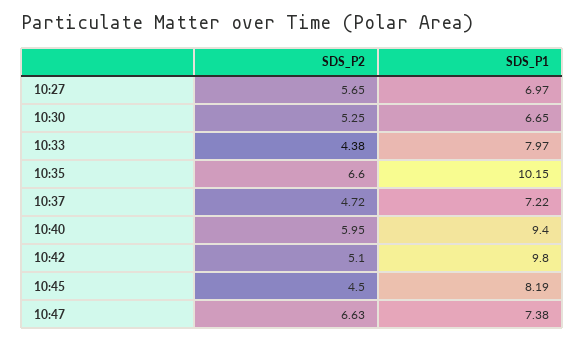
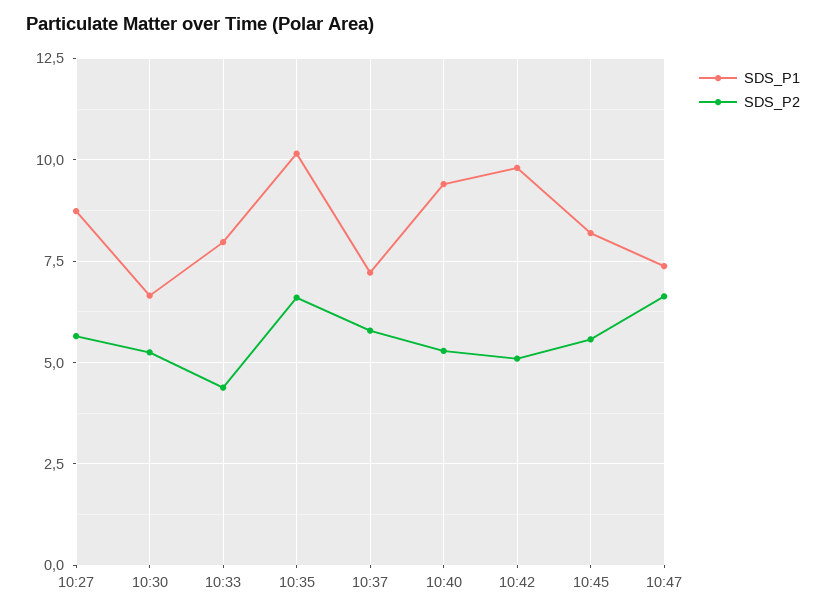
  {
    "SDS_P2": {
      "10:27": 5.65,
      "10:30": 5.25,
      "10:33": 4.38,
      "10:35": 6.6,
-     "10:37": 4.72,
+     "10:37": 5.75,
-     "10:40": 5.95,
+     "10:40": 5.25,
      "10:42": 5.1,
-     "10:45": 4.5,
+     "10:45": 5.5,
      "10:47": 6.63
    },
    "SDS_P1": {
-     "10:27": 6.97,
+     "10:27": 8.75,
      "10:30": 6.65,
      "10:33": 7.97,
      "10:35": 10.15,
      "10:37": 7.22,
      "10:40": 9.4,
      "10:42": 9.8,
      "10:45": 8.19,
      "10:47": 7.38
    }
  }

